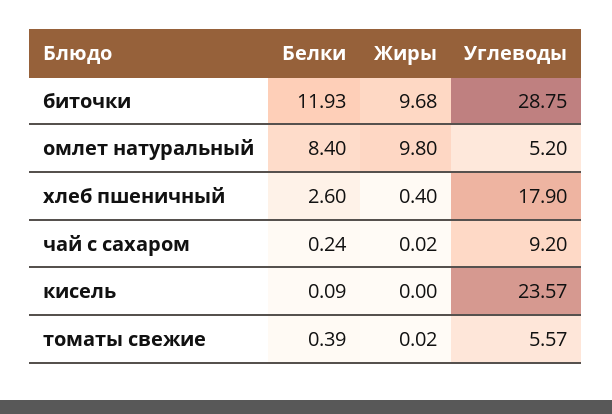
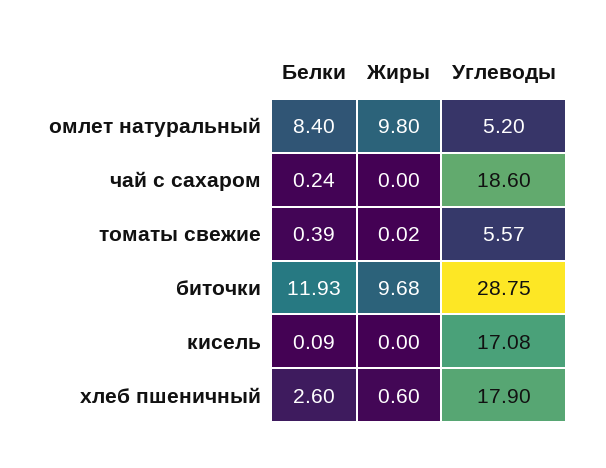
  {
    "Белки": {
      "биточки": 11.93,
      "омлет натуральный": 8.4,
      "хлеб пшеничный": 2.6,
      "чай с сахаром": 0.24,
      "кисель": 0.09,
      "томаты свежие": 0.39
    },
    "Жиры": {
      "биточки": 9.68,
      "омлет натуральный": 9.8,
-     "хлеб пшеничный": 0.4,
+     "хлеб пшеничный": 0.6,
-     "чай с сахаром": 0.02,
+     "чай с сахаром": 0,
      "кисель": 0,
      "томаты свежие": 0.02
    },
    "Углеводы": {
      "биточки": 28.75,
      "омлет натуральный": 5.2,
      "хлеб пшеничный": 17.9,
-     "чай с сахаром": 9.2,
+     "чай с сахаром": 18.6,
-     "кисель": 23.57,
+     "кисель": 17.08,
      "томаты свежие": 5.57
    }
  }

